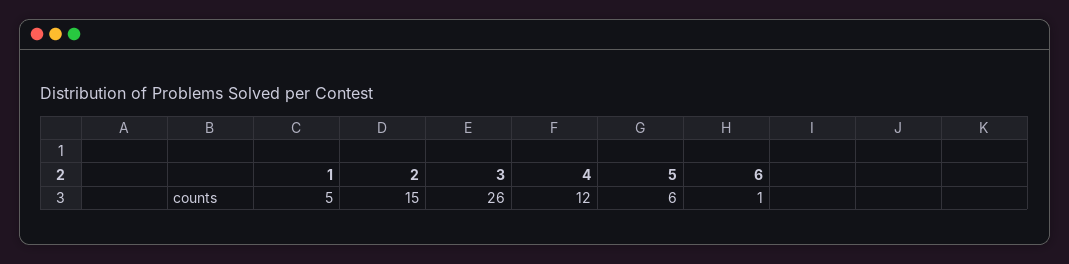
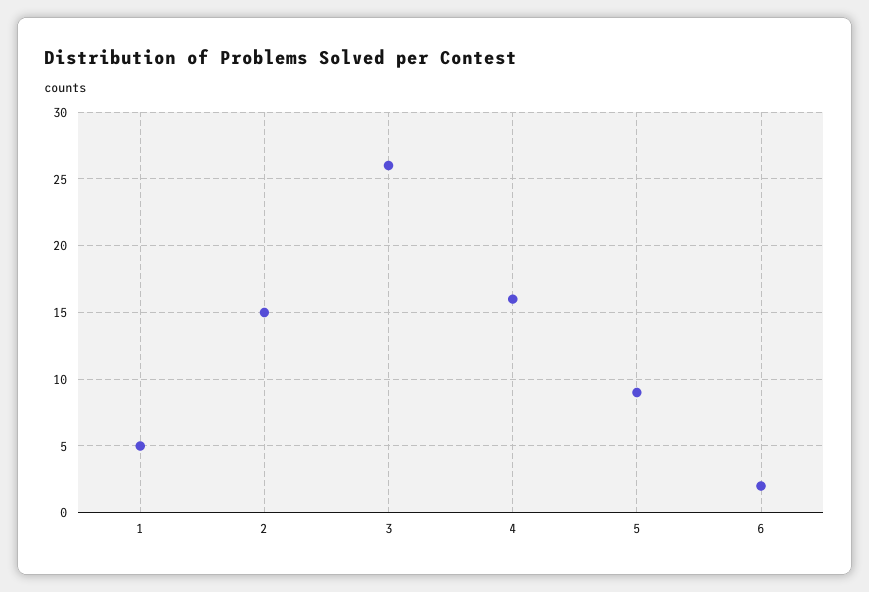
  {
    "1": 5,
    "2": 15,
    "3": 26,
-   "4": 12,
+   "4": 16,
-   "5": 6,
+   "5": 9,
-   "6": 1
+   "6": 2
  }

